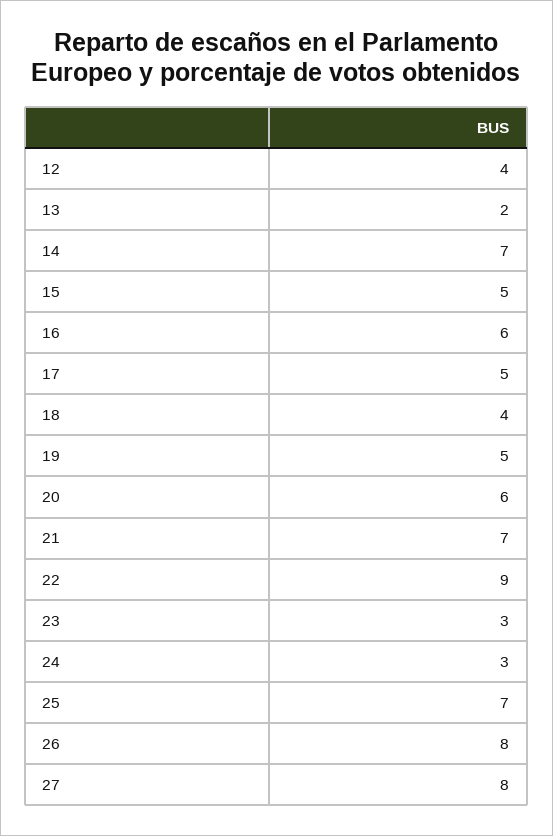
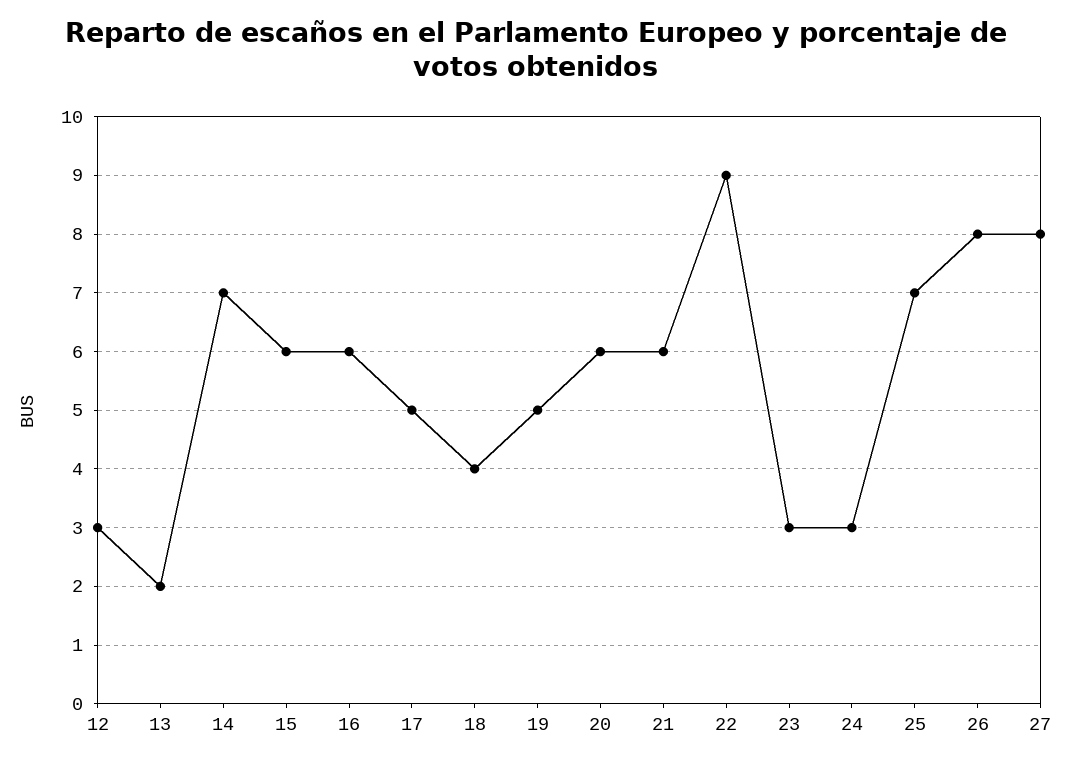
  {
-   "12": 4,
+   "12": 3,
    "13": 2,
    "14": 7,
-   "15": 5,
+   "15": 6,
    "16": 6,
    "17": 5,
    "18": 4,
    "19": 5,
    "20": 6,
-   "21": 7,
+   "21": 6,
    "22": 9,
    "23": 3,
    "24": 3,
    "25": 7,
    "26": 8,
    "27": 8
  }

